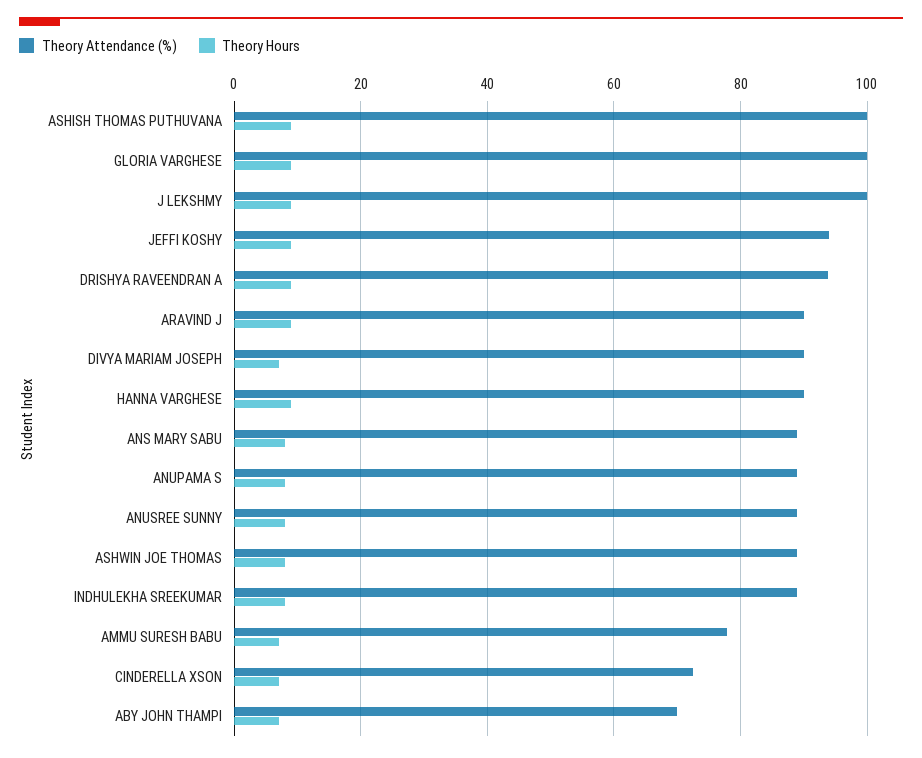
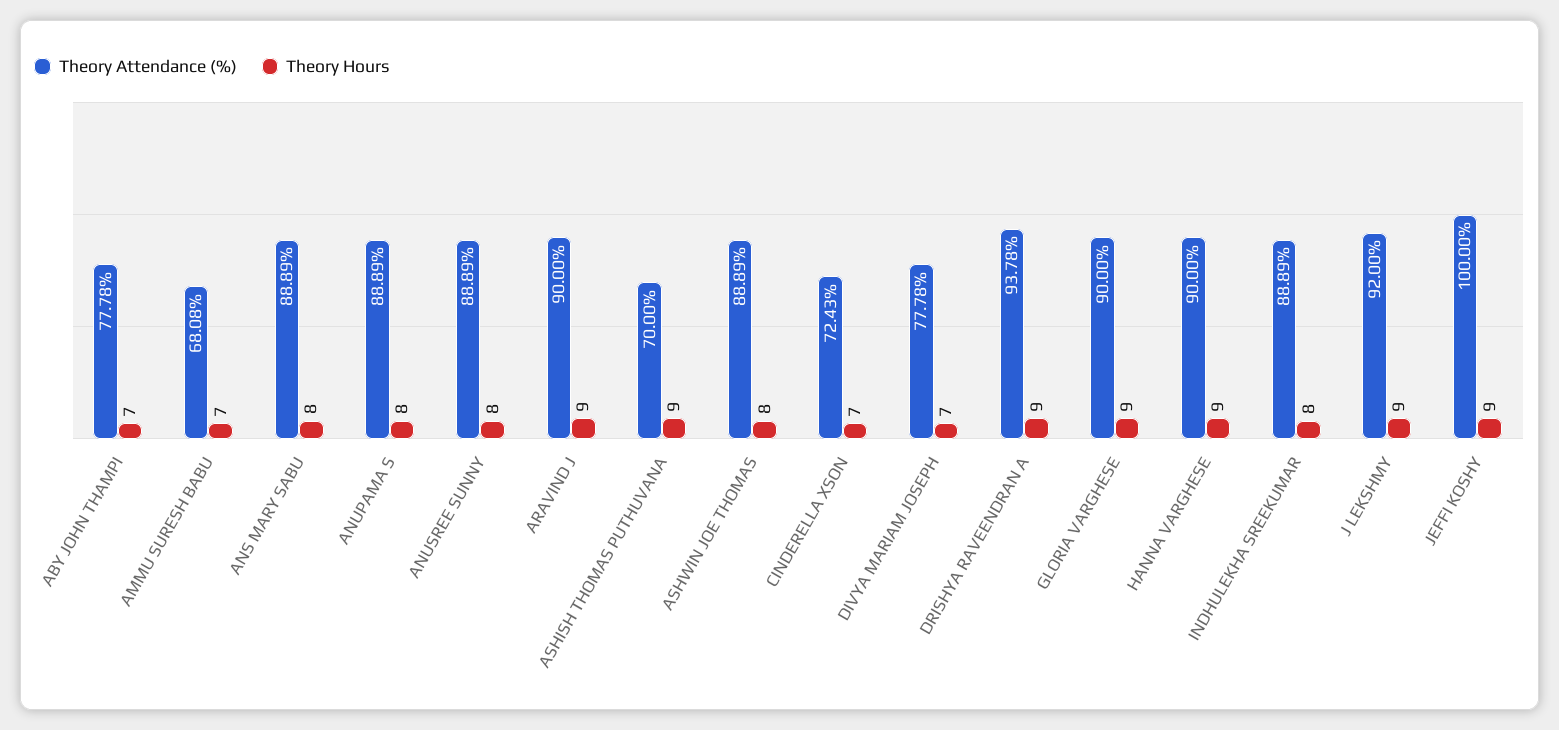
  {
    "Theory Attendance (%)": {
-     "ASHISH THOMAS PUTHUVANA": 100,
+     "ASHISH THOMAS PUTHUVANA": 70,
-     "GLORIA VARGHESE": 100,
+     "GLORIA VARGHESE": 90,
-     "J LEKSHMY": 100,
+     "J LEKSHMY": 92,
-     "JEFFI KOSHY": 94,
+     "JEFFI KOSHY": 100,
      "DRISHYA RAVEENDRAN A": 93.78,
      "ARAVIND J": 90,
-     "DIVYA MARIAM JOSEPH": 90,
+     "DIVYA MARIAM JOSEPH": 77.78,
      "HANNA VARGHESE": 90,
      "ANS MARY SABU": 88.89,
      "ANUPAMA S": 88.89,
      "ANUSREE SUNNY": 88.89,
      "ASHWIN JOE THOMAS": 88.89,
      "INDHULEKHA SREEKUMAR": 88.89,
-     "AMMU SURESH BABU": 78,
+     "AMMU SURESH BABU": 68.08,
      "CINDERELLA XSON": 72.43,
-     "ABY JOHN THAMPI": 70
+     "ABY JOHN THAMPI": 77.78
    },
    "Theory Hours": {
      "ASHISH THOMAS PUTHUVANA": 9,
      "GLORIA VARGHESE": 9,
      "J LEKSHMY": 9,
      "JEFFI KOSHY": 9,
      "DRISHYA RAVEENDRAN A": 9,
      "ARAVIND J": 9,
      "DIVYA MARIAM JOSEPH": 7,
      "HANNA VARGHESE": 9,
      "ANS MARY SABU": 8,
      "ANUPAMA S": 8,
      "ANUSREE SUNNY": 8,
      "ASHWIN JOE THOMAS": 8,
      "INDHULEKHA SREEKUMAR": 8,
      "AMMU SURESH BABU": 7,
      "CINDERELLA XSON": 7,
      "ABY JOHN THAMPI": 7
    }
  }

